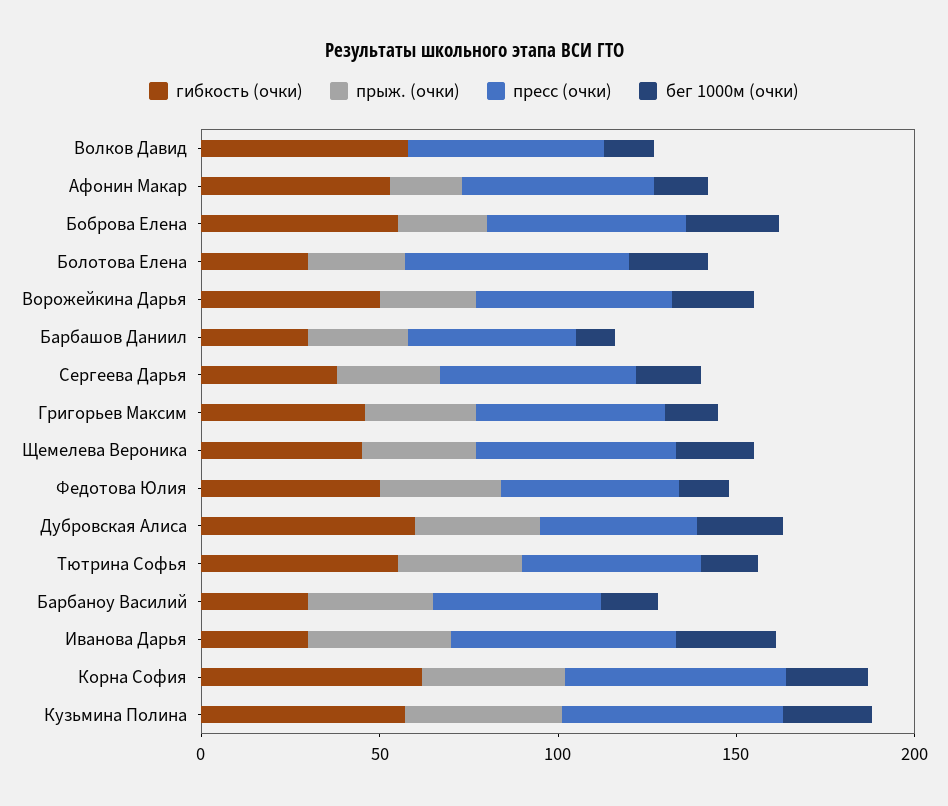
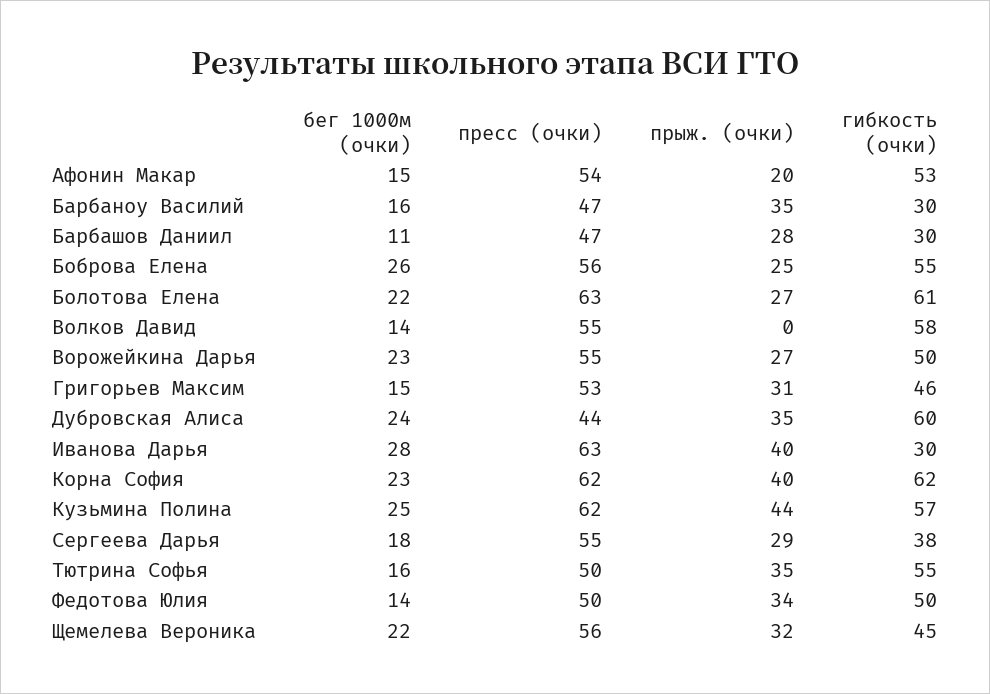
  {
    "гибкость (очки)": {
      "Волков Давид": 58,
      "Афонин Макар": 53,
      "Боброва Елена": 55,
-     "Болотова Елена": 30,
+     "Болотова Елена": 61,
      "Ворожейкина Дарья": 50,
      "Барбашов Даниил": 30,
      "Сергеева Дарья": 38,
      "Григорьев Максим": 46,
      "Щемелева Вероника": 45,
      "Федотова Юлия": 50,
      "Дубровская Алиса": 60,
      "Тютрина Софья": 55,
      "Барбаноу Василий": 30,
      "Иванова Дарья": 30,
      "Корна София": 62,
      "Кузьмина Полина": 57
    },
    "прыж. (очки)": {
      "Волков Давид": 0,
      "Афонин Макар": 20,
      "Боброва Елена": 25,
      "Болотова Елена": 27,
      "Ворожейкина Дарья": 27,
      "Барбашов Даниил": 28,
      "Сергеева Дарья": 29,
      "Григорьев Максим": 31,
      "Щемелева Вероника": 32,
      "Федотова Юлия": 34,
      "Дубровская Алиса": 35,
      "Тютрина Софья": 35,
      "Барбаноу Василий": 35,
      "Иванова Дарья": 40,
      "Корна София": 40,
      "Кузьмина Полина": 44
    },
    "пресс (очки)": {
      "Волков Давид": 55,
      "Афонин Макар": 54,
      "Боброва Елена": 56,
      "Болотова Елена": 63,
      "Ворожейкина Дарья": 55,
      "Барбашов Даниил": 47,
      "Сергеева Дарья": 55,
      "Григорьев Максим": 53,
      "Щемелева Вероника": 56,
      "Федотова Юлия": 50,
      "Дубровская Алиса": 44,
      "Тютрина Софья": 50,
      "Барбаноу Василий": 47,
      "Иванова Дарья": 63,
      "Корна София": 62,
      "Кузьмина Полина": 62
    },
    "бег 1000м (очки)": {
      "Волков Давид": 14,
      "Афонин Макар": 15,
      "Боброва Елена": 26,
      "Болотова Елена": 22,
      "Ворожейкина Дарья": 23,
      "Барбашов Даниил": 11,
      "Сергеева Дарья": 18,
      "Григорьев Максим": 15,
      "Щемелева Вероника": 22,
      "Федотова Юлия": 14,
      "Дубровская Алиса": 24,
      "Тютрина Софья": 16,
      "Барбаноу Василий": 16,
      "Иванова Дарья": 28,
      "Корна София": 23,
      "Кузьмина Полина": 25
    }
  }

